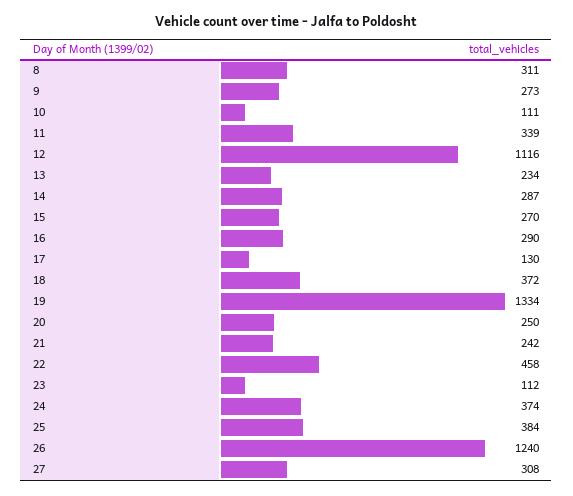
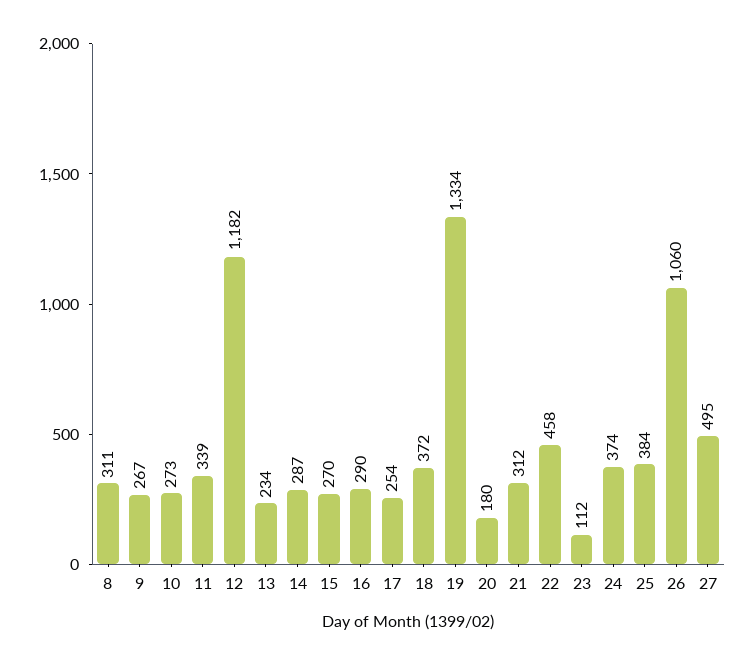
  {
    "8": 311,
-   "9": 273,
+   "9": 267,
-   "10": 111,
+   "10": 273,
    "11": 339,
-   "12": 1116,
+   "12": 1182,
    "13": 234,
    "14": 287,
    "15": 270,
    "16": 290,
-   "17": 130,
+   "17": 254,
    "18": 372,
    "19": 1334,
-   "20": 250,
+   "20": 180,
-   "21": 242,
+   "21": 312,
    "22": 458,
    "23": 112,
    "24": 374,
    "25": 384,
-   "26": 1240,
+   "26": 1060,
-   "27": 308
+   "27": 495
  }

